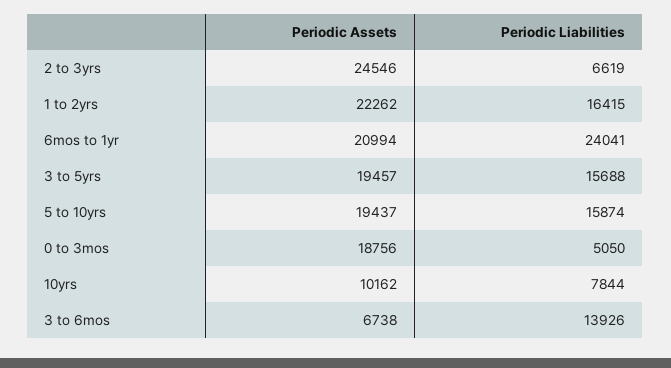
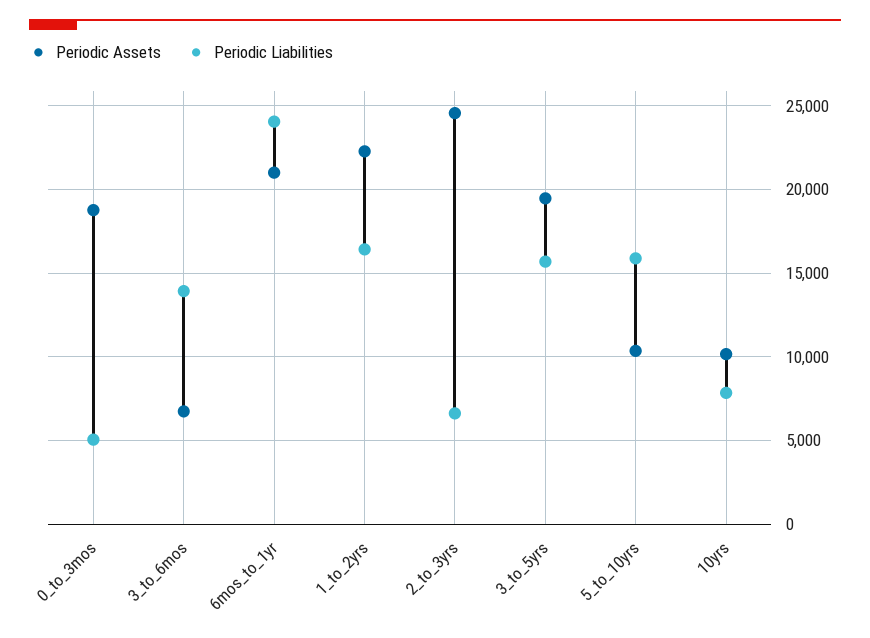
  {
    "Periodic Assets": {
      "2 to 3yrs": 24546,
      "1 to 2yrs": 22262,
      "6mos to 1yr": 20994,
      "3 to 5yrs": 19457,
-     "5 to 10yrs": 19437,
+     "5 to 10yrs": 10500,
      "0 to 3mos": 18756,
      "10yrs": 10162,
      "3 to 6mos": 6738
    },
    "Periodic Liabilities": {
      "2 to 3yrs": 6619,
      "1 to 2yrs": 16415,
      "6mos to 1yr": 24041,
      "3 to 5yrs": 15688,
      "5 to 10yrs": 15874,
      "0 to 3mos": 5050,
      "10yrs": 7844,
      "3 to 6mos": 13926
    }
  }

